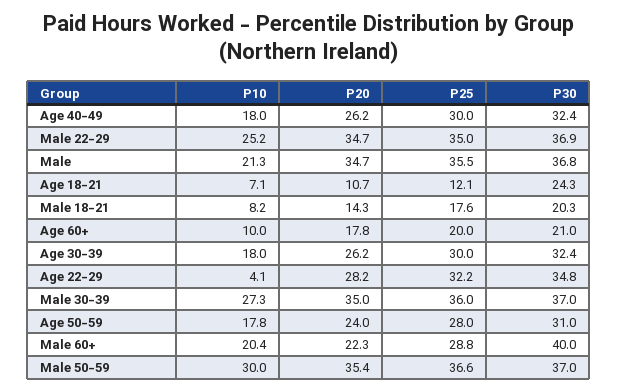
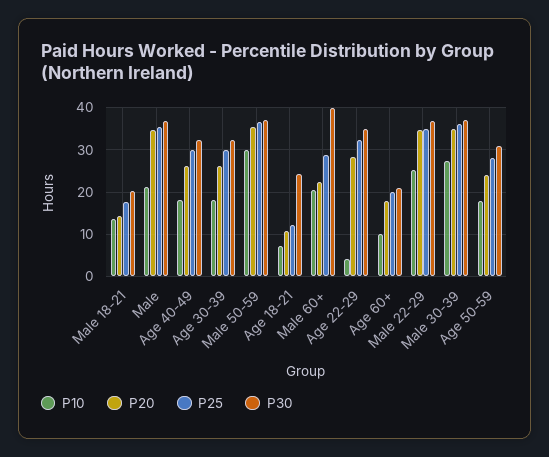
  {
    "P10": {
      "Age 40-49": 18,
      "Male 22-29": 25.2,
      "Male": 21.3,
      "Age 18-21": 7.1,
-     "Male 18-21": 8.2,
+     "Male 18-21": 14,
      "Age 60+": 10,
      "Age 30-39": 18,
      "Age 22-29": 4.1,
      "Male 30-39": 27.3,
      "Age 50-59": 17.8,
      "Male 60+": 20.4,
      "Male 50-59": 30
    },
    "P20": {
      "Age 40-49": 26.2,
      "Male 22-29": 34.7,
      "Male": 34.7,
      "Age 18-21": 10.7,
      "Male 18-21": 14.3,
      "Age 60+": 17.8,
      "Age 30-39": 26.2,
      "Age 22-29": 28.2,
      "Male 30-39": 35,
      "Age 50-59": 24,
      "Male 60+": 22.3,
      "Male 50-59": 35.4
    },
    "P25": {
      "Age 40-49": 30,
      "Male 22-29": 35,
      "Male": 35.5,
      "Age 18-21": 12.1,
      "Male 18-21": 17.6,
      "Age 60+": 20,
      "Age 30-39": 30,
      "Age 22-29": 32.2,
      "Male 30-39": 36,
      "Age 50-59": 28,
      "Male 60+": 28.8,
      "Male 50-59": 36.6
    },
    "P30": {
      "Age 40-49": 32.4,
      "Male 22-29": 36.9,
      "Male": 36.8,
      "Age 18-21": 24.3,
      "Male 18-21": 20.3,
      "Age 60+": 21,
      "Age 30-39": 32.4,
      "Age 22-29": 34.8,
      "Male 30-39": 37,
      "Age 50-59": 31,
      "Male 60+": 40,
      "Male 50-59": 37
    }
  }

